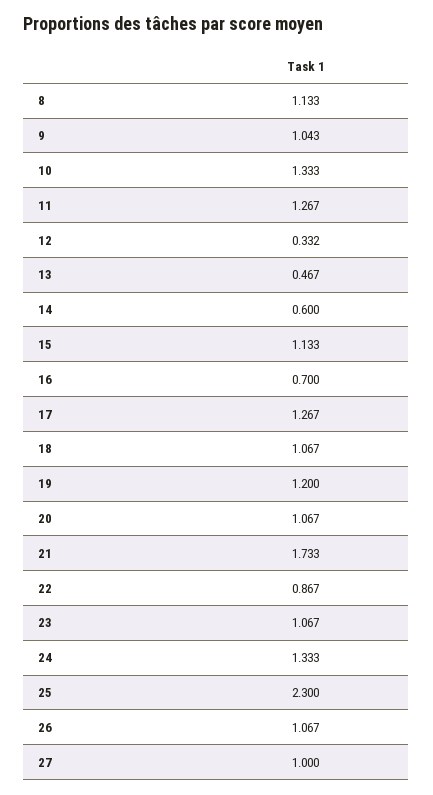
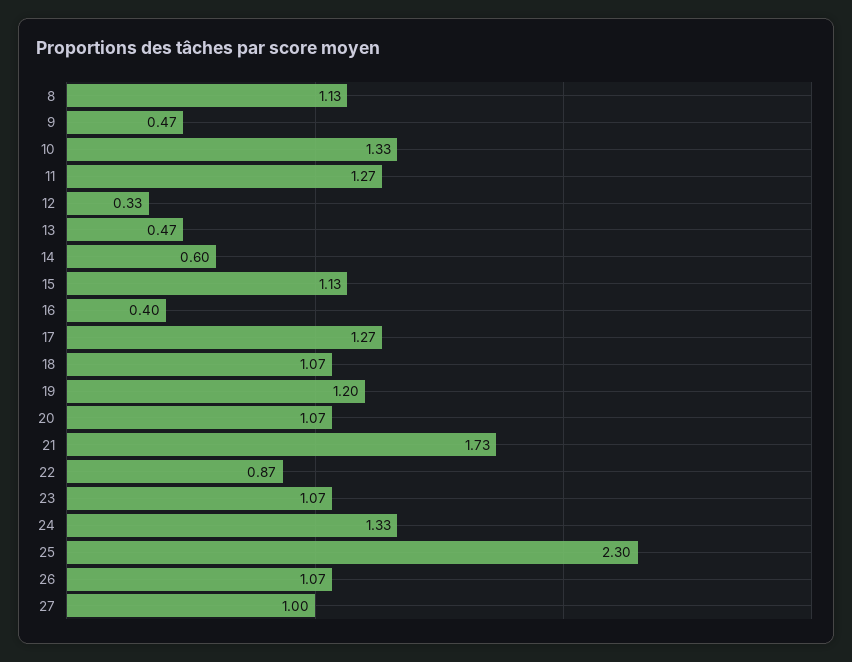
  {
    "8": 1.133,
-   "9": 1.043,
+   "9": 0.47,
    "10": 1.333,
    "11": 1.267,
    "12": 0.332,
    "13": 0.467,
    "14": 0.6,
    "15": 1.133,
-   "16": 0.7,
+   "16": 0.4,
    "17": 1.267,
    "18": 1.067,
    "19": 1.2,
    "20": 1.067,
    "21": 1.733,
    "22": 0.867,
    "23": 1.067,
    "24": 1.333,
    "25": 2.3,
    "26": 1.067,
    "27": 1
  }

